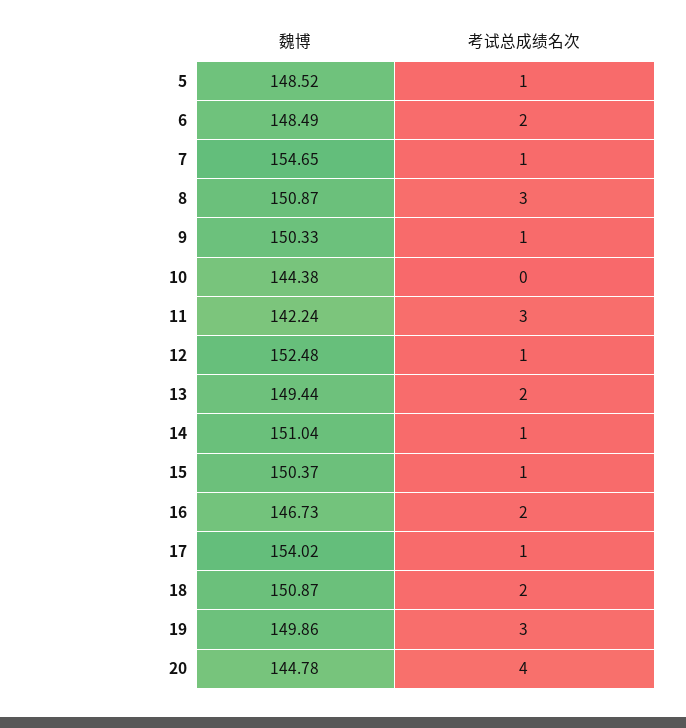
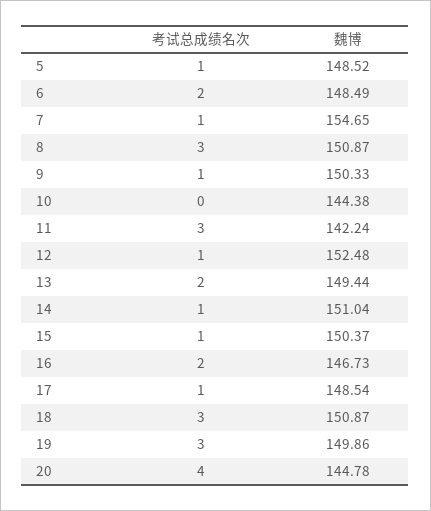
  {
    "魏博": {
      "5": 148.52,
      "6": 148.49,
      "7": 154.65,
      "8": 150.87,
      "9": 150.33,
      "10": 144.38,
      "11": 142.24,
      "12": 152.48,
      "13": 149.44,
      "14": 151.04,
      "15": 150.37,
      "16": 146.73,
-     "17": 154.02,
+     "17": 148.54,
      "18": 150.87,
      "19": 149.86,
      "20": 144.78
    },
    "考试总成绩名次": {
      "5": 1,
      "6": 2,
      "7": 1,
      "8": 3,
      "9": 1,
      "10": 0,
      "11": 3,
      "12": 1,
      "13": 2,
      "14": 1,
      "15": 1,
      "16": 2,
      "17": 1,
-     "18": 2,
+     "18": 3,
      "19": 3,
      "20": 4
    }
  }

